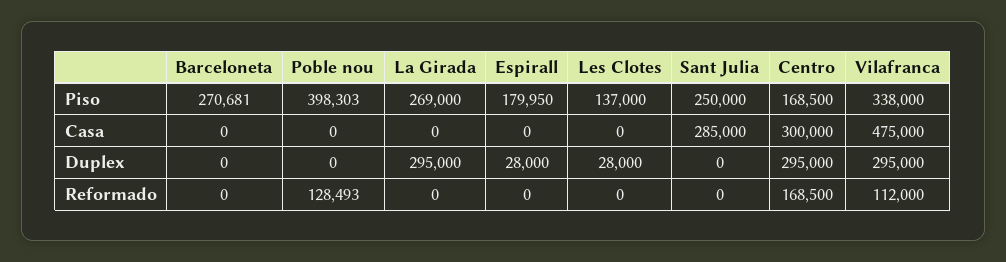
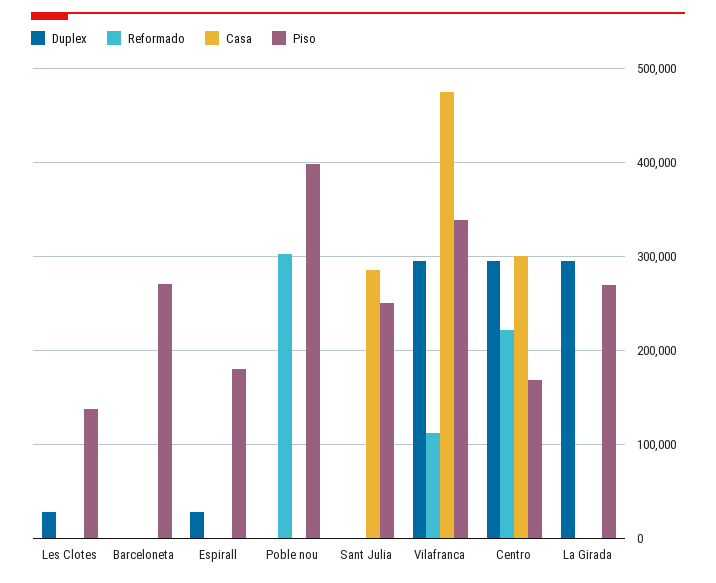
  {
    "Piso": {
      "Barceloneta": 270681,
      "Poble nou": 398303,
      "La Girada": 269000,
      "Espirall": 179950,
      "Les Clotes": 137000,
      "Sant Julia": 250000,
      "Centro": 168500,
      "Vilafranca": 338000
    },
    "Casa": {
      "Barceloneta": 0,
      "Poble nou": 0,
      "La Girada": 0,
      "Espirall": 0,
      "Les Clotes": 0,
      "Sant Julia": 285000,
      "Centro": 300000,
      "Vilafranca": 475000
    },
    "Duplex": {
      "Barceloneta": 0,
      "Poble nou": 0,
      "La Girada": 295000,
      "Espirall": 28000,
      "Les Clotes": 28000,
      "Sant Julia": 0,
      "Centro": 295000,
      "Vilafranca": 295000
    },
    "Reformado": {
      "Barceloneta": 0,
-     "Poble nou": 128493,
+     "Poble nou": 300000,
      "La Girada": 0,
      "Espirall": 0,
      "Les Clotes": 0,
      "Sant Julia": 0,
-     "Centro": 168500,
+     "Centro": 220000,
      "Vilafranca": 112000
    }
  }

